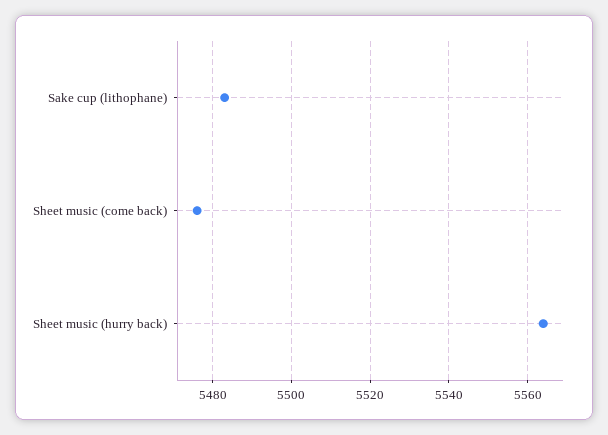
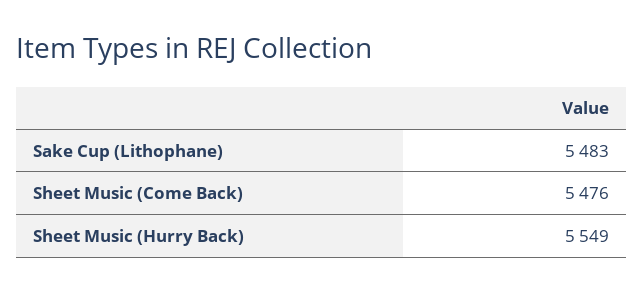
  {
    "Sake cup (lithophane)": 5483,
    "Sheet music (come back)": 5476,
-   "Sheet music (hurry back)": 5565
+   "Sheet music (hurry back)": 5549
  }

